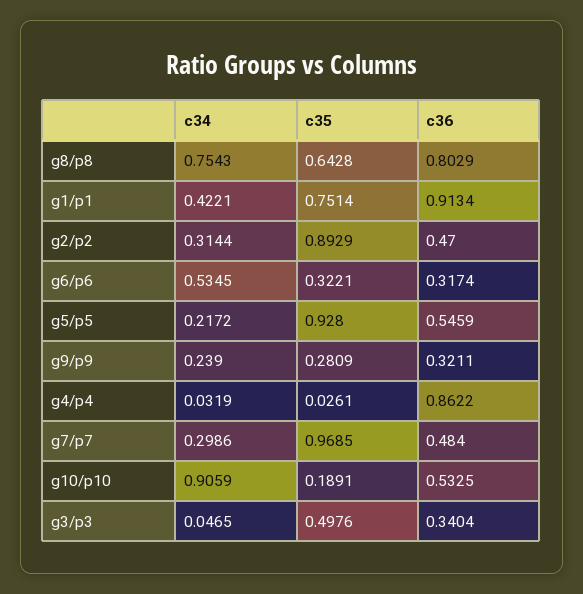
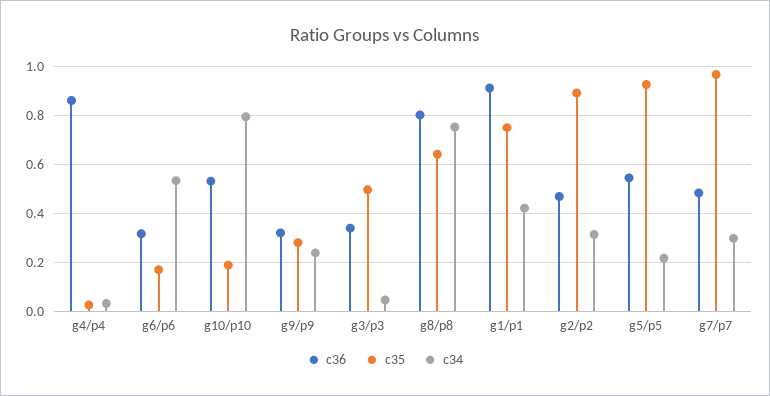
  {
    "c34": {
      "g8/p8": 0.7543,
      "g1/p1": 0.4221,
      "g2/p2": 0.3144,
      "g6/p6": 0.5345,
      "g5/p5": 0.2172,
      "g9/p9": 0.239,
      "g4/p4": 0.0319,
      "g7/p7": 0.2986,
-     "g10/p10": 0.9059,
+     "g10/p10": 0.8,
      "g3/p3": 0.0465
    },
    "c35": {
      "g8/p8": 0.6428,
      "g1/p1": 0.7514,
      "g2/p2": 0.8929,
-     "g6/p6": 0.3221,
+     "g6/p6": 0.175,
      "g5/p5": 0.928,
      "g9/p9": 0.2809,
      "g4/p4": 0.0261,
      "g7/p7": 0.9685,
      "g10/p10": 0.1891,
      "g3/p3": 0.4976
    },
    "c36": {
      "g8/p8": 0.8029,
      "g1/p1": 0.9134,
      "g2/p2": 0.47,
      "g6/p6": 0.3174,
      "g5/p5": 0.5459,
      "g9/p9": 0.3211,
      "g4/p4": 0.8622,
      "g7/p7": 0.484,
      "g10/p10": 0.5325,
      "g3/p3": 0.3404
    }
  }

